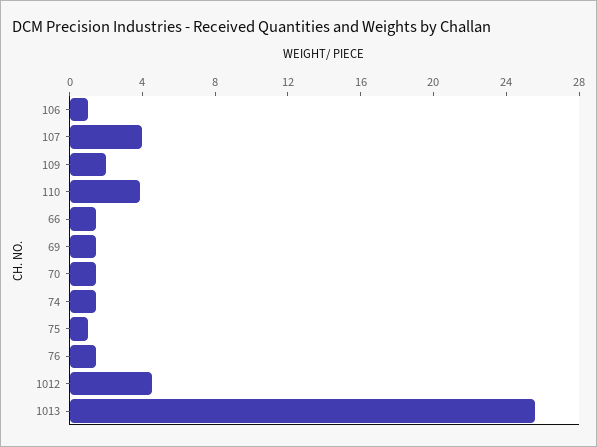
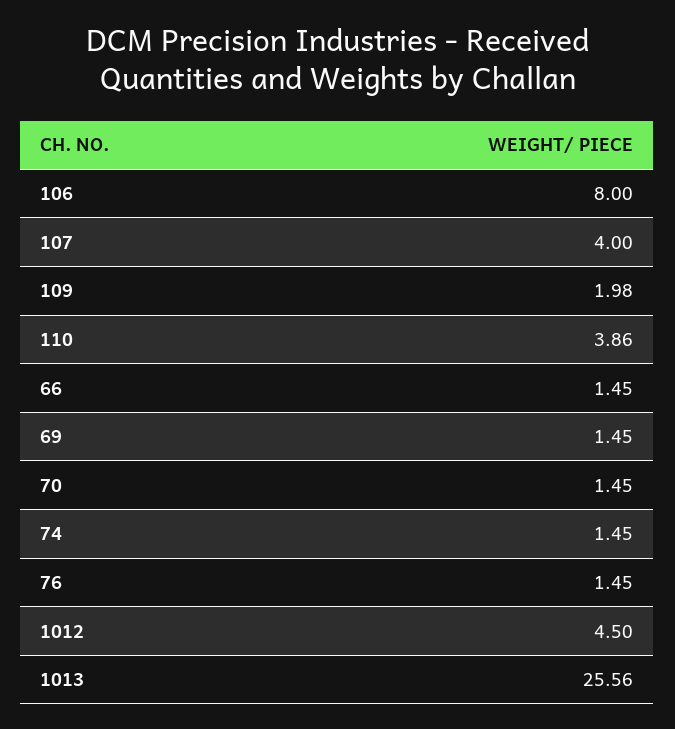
  {
-   "106": 1,
+   "106": 8,
    "107": 4,
    "109": 1.98,
    "110": 3.86,
    "66": 1.45,
    "69": 1.45,
    "70": 1.45,
    "74": 1.45,
-   "75": 1,
    "76": 1.45,
    "1012": 4.5,
    "1013": 25.56
  }

